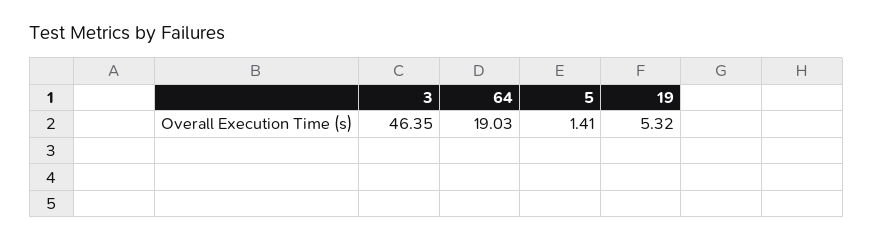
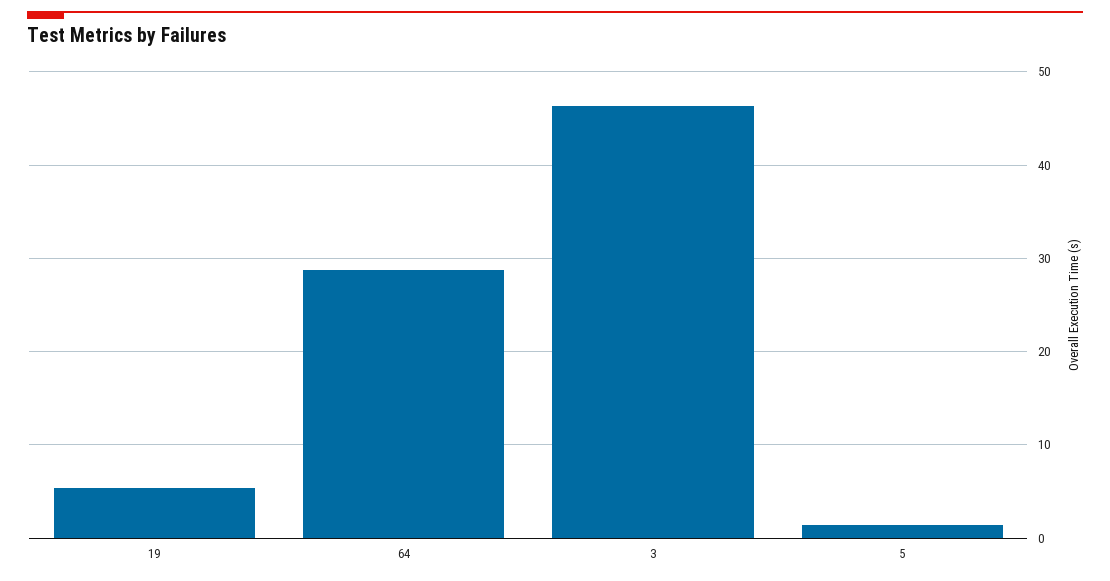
  {
    "3": 46.35,
-   "64": 19.03,
+   "64": 29,
    "5": 1.41,
    "19": 5.32
  }

